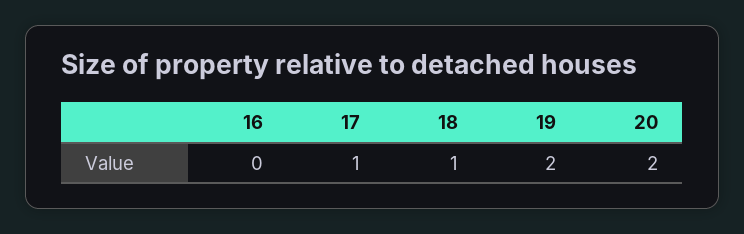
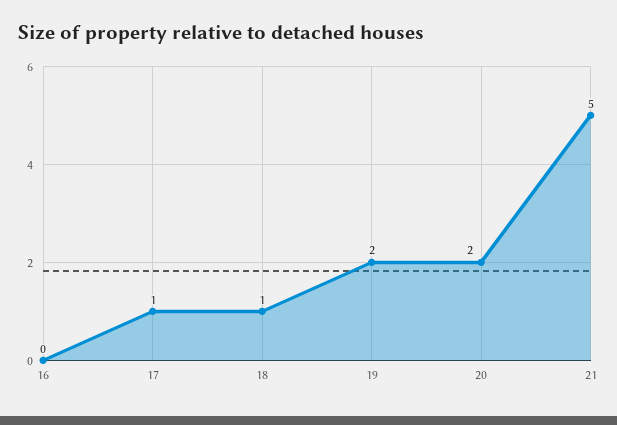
  {
    "16": 0,
    "17": 1,
    "18": 1,
    "19": 2,
-   "20": 2
+   "20": 2,
+   "21": 5
  }

